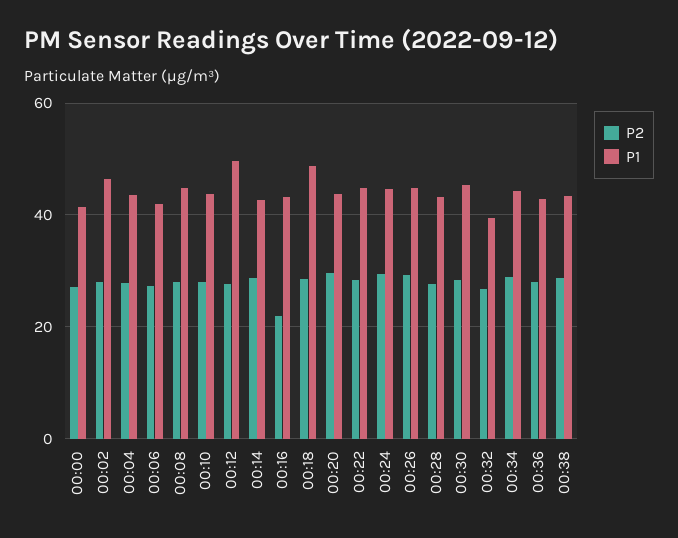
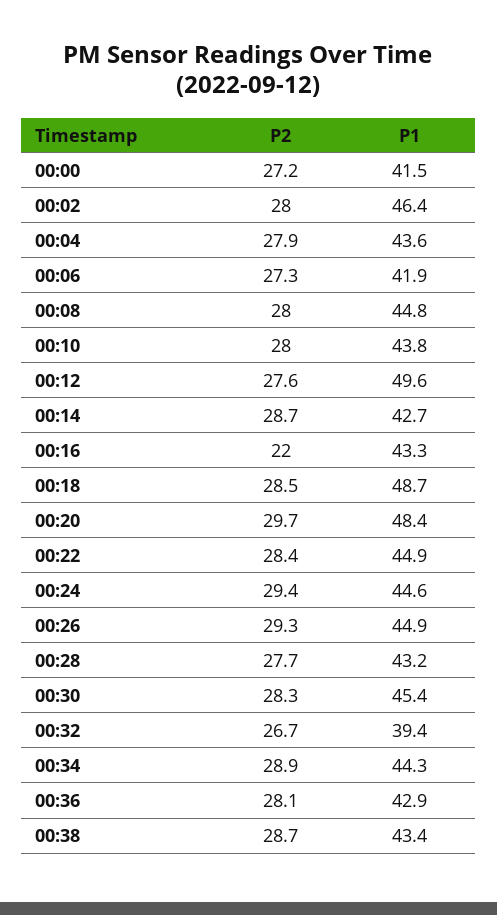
  {
    "P2": {
      "00:00": 27.2,
      "00:02": 28,
      "00:04": 27.9,
      "00:06": 27.3,
      "00:08": 28,
      "00:10": 28,
      "00:12": 27.6,
      "00:14": 28.7,
      "00:16": 22,
      "00:18": 28.5,
      "00:20": 29.7,
      "00:22": 28.4,
      "00:24": 29.4,
      "00:26": 29.3,
      "00:28": 27.7,
      "00:30": 28.3,
      "00:32": 26.7,
      "00:34": 28.9,
      "00:36": 28.1,
      "00:38": 28.7
    },
    "P1": {
      "00:00": 41.5,
      "00:02": 46.4,
      "00:04": 43.6,
      "00:06": 41.9,
      "00:08": 44.8,
      "00:10": 43.8,
      "00:12": 49.6,
      "00:14": 42.7,
      "00:16": 43.3,
      "00:18": 48.7,
-     "00:20": 44,
+     "00:20": 48.4,
      "00:22": 44.9,
      "00:24": 44.6,
      "00:26": 44.9,
      "00:28": 43.2,
      "00:30": 45.4,
      "00:32": 39.4,
      "00:34": 44.3,
      "00:36": 42.9,
      "00:38": 43.4
    }
  }

